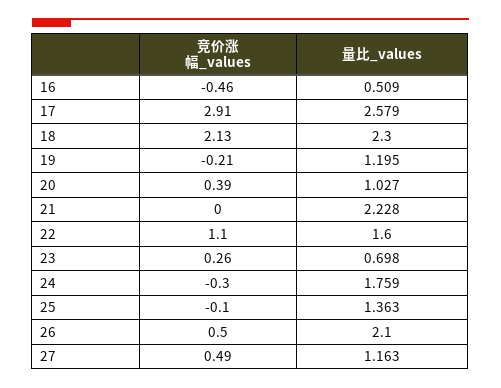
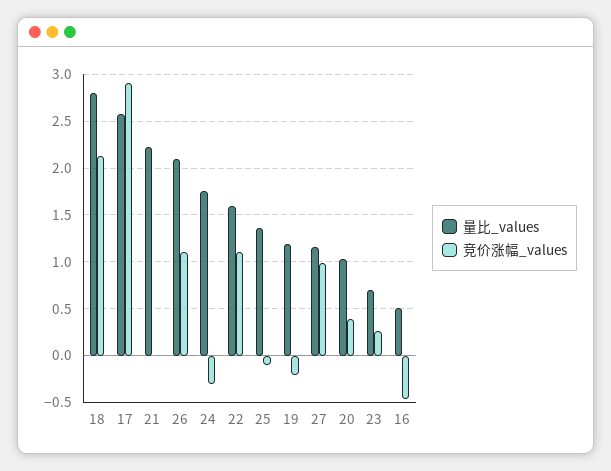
  {
    "竞价涨幅_values": {
      "16": -0.46,
      "17": 2.91,
      "18": 2.13,
      "19": -0.21,
      "20": 0.39,
      "21": 0,
      "22": 1.1,
      "23": 0.26,
      "24": -0.3,
      "25": -0.1,
-     "26": 0.5,
+     "26": 1.1,
-     "27": 0.49
+     "27": 1
    },
    "量比_values": {
      "16": 0.509,
      "17": 2.579,
-     "18": 2.3,
+     "18": 2.8,
      "19": 1.195,
      "20": 1.027,
      "21": 2.228,
      "22": 1.6,
      "23": 0.698,
      "24": 1.759,
      "25": 1.363,
      "26": 2.1,
      "27": 1.163
    }
  }

